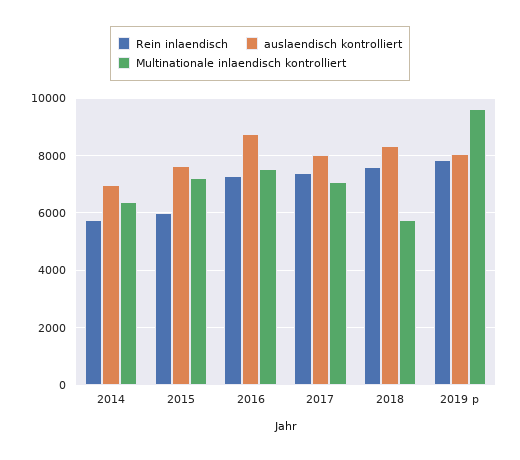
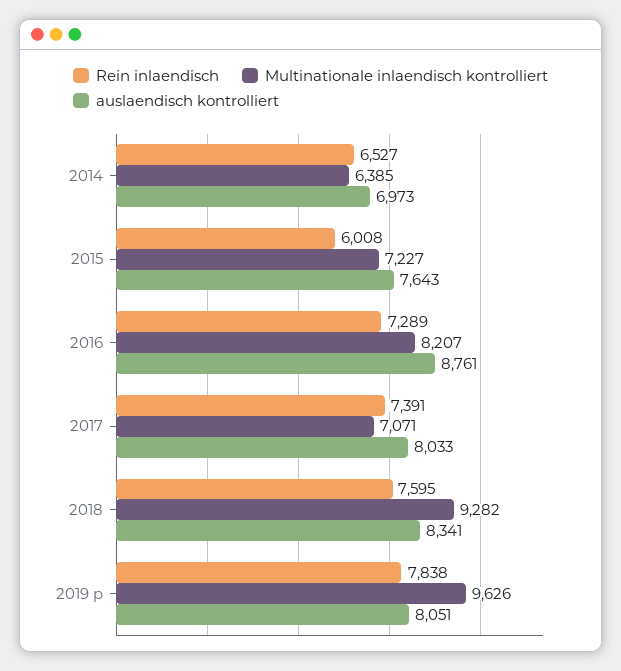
  {
    "Rein inlaendisch": {
-     "2014": 5750,
+     "2014": 6527,
      "2015": 6008,
      "2016": 7289,
      "2017": 7391,
      "2018": 7595,
      "2019 p": 7838
    },
    "auslaendisch kontrolliert": {
      "2014": 6973,
      "2015": 7643,
      "2016": 8761,
      "2017": 8033,
      "2018": 8341,
      "2019 p": 8051
    },
    "Multinationale inlaendisch kontrolliert": {
      "2014": 6385,
      "2015": 7227,
-     "2016": 7500,
+     "2016": 8207,
      "2017": 7071,
-     "2018": 5750,
+     "2018": 9282,
      "2019 p": 9626
    }
  }

